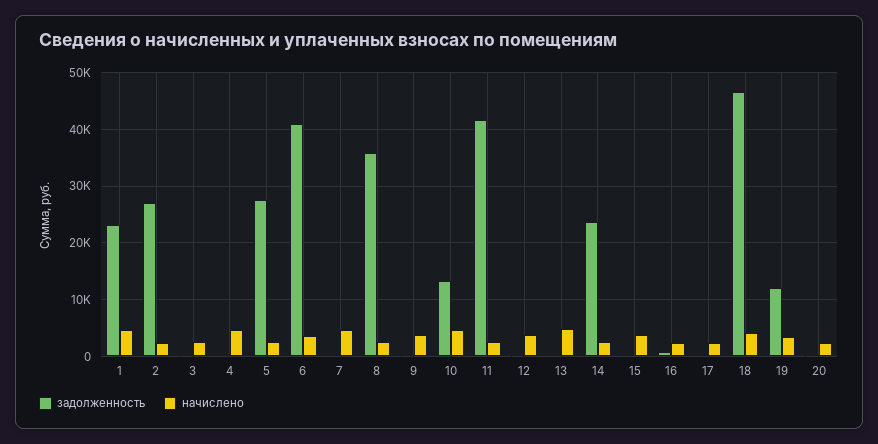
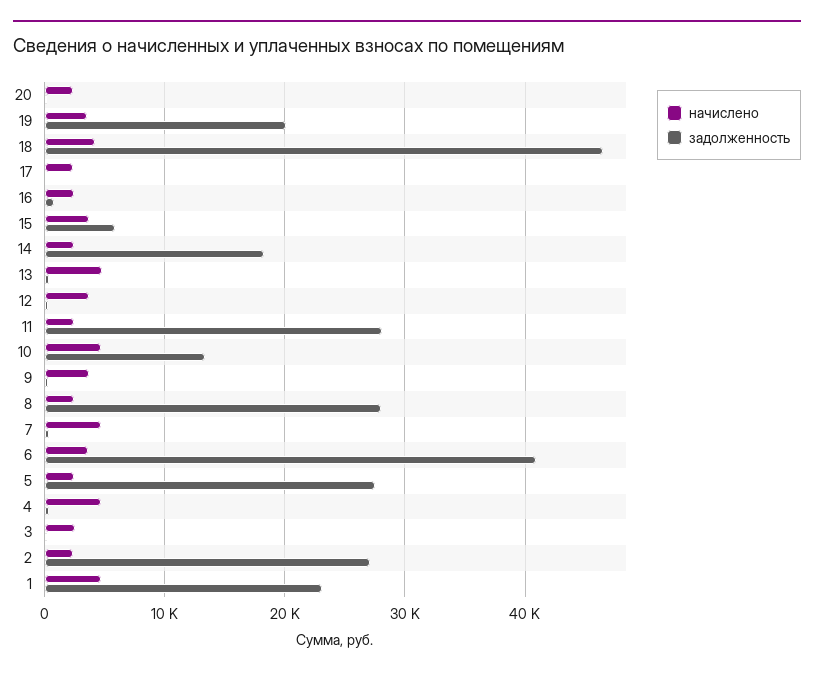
  {
    "задолженность": {
      "1": 23000,
      "2": 27000,
      "3": 0,
      "4": 0,
      "5": 28000,
      "6": 41000,
      "7": 0,
-     "8": 36000,
+     "8": 28000,
      "9": 0,
      "10": 13000,
-     "11": 42000,
+     "11": 28000,
      "12": 0,
      "13": 0,
-     "14": 24000,
+     "14": 18000,
-     "15": 0,
+     "15": 6000,
      "16": 1000,
      "17": 0,
      "18": 47000,
-     "19": 12000,
+     "19": 20000,
      "20": 0
    },
    "начислено": {
      "1": 5000,
      "2": 2000,
      "3": 3000,
      "4": 5000,
      "5": 2000,
      "6": 4000,
      "7": 5000,
      "8": 2000,
      "9": 4000,
      "10": 5000,
      "11": 2000,
      "12": 4000,
      "13": 5000,
      "14": 2000,
      "15": 4000,
      "16": 2000,
      "17": 2000,
      "18": 4000,
      "19": 4000,
      "20": 2000
    }
  }

